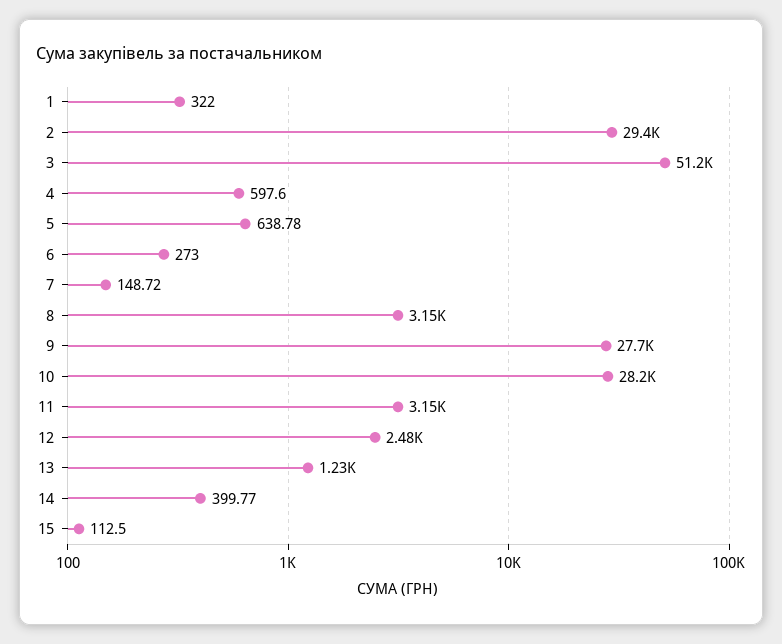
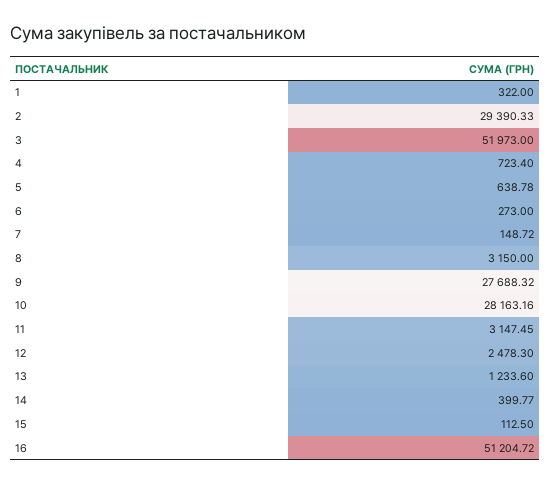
  {
    "1": 322,
    "2": 29390.33,
-   "3": 51200,
+   "3": 51973,
-   "4": 597.6,
+   "4": 723.4,
    "5": 638.78,
    "6": 273,
    "7": 148.72,
    "8": 3150,
    "9": 27688.32,
    "10": 28163.16,
    "11": 3147.45,
    "12": 2478.3,
    "13": 1233.6,
    "14": 399.77,
-   "15": 112.5
+   "15": 112.5,
+   "16": 51204.72
  }

